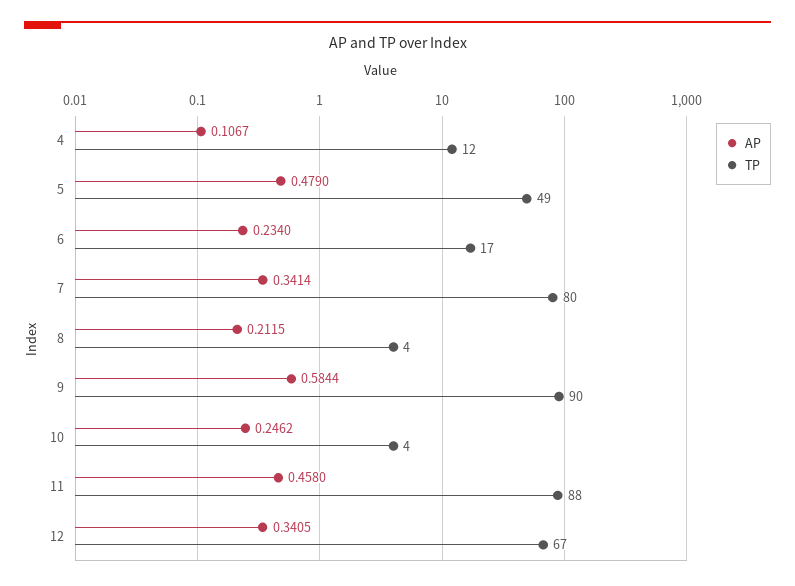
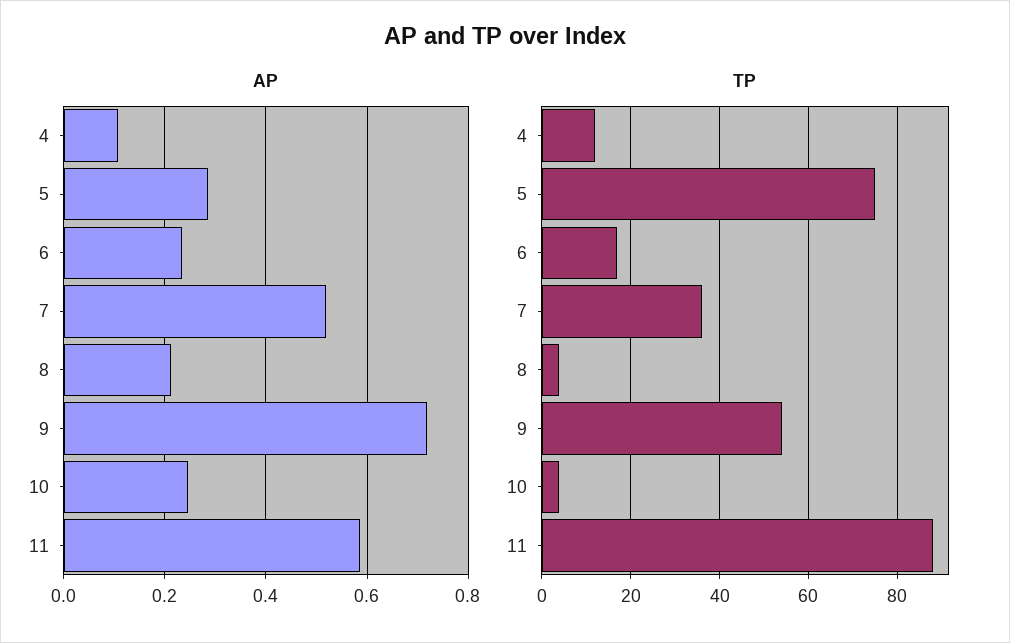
  {
    "AP": {
      "4": 0.1067,
-     "5": 0.479,
+     "5": 0.28,
      "6": 0.234,
-     "7": 0.3414,
+     "7": 0.52,
      "8": 0.2115,
-     "9": 0.5844,
+     "9": 0.72,
      "10": 0.2462,
-     "11": 0.458,
+     "11": 0.58
-     "12": 0.3405
    },
    "TP": {
      "4": 12,
-     "5": 49,
+     "5": 75,
      "6": 17,
-     "7": 80,
+     "7": 35,
      "8": 4,
-     "9": 90,
+     "9": 55,
      "10": 4,
-     "11": 88,
+     "11": 88
-     "12": 67
    }
  }

